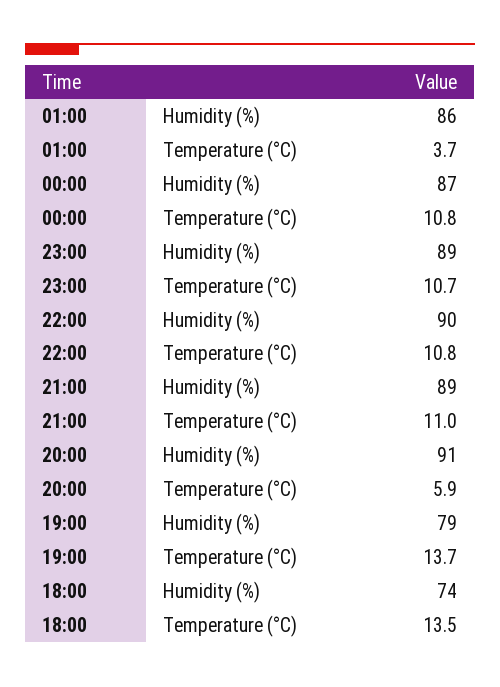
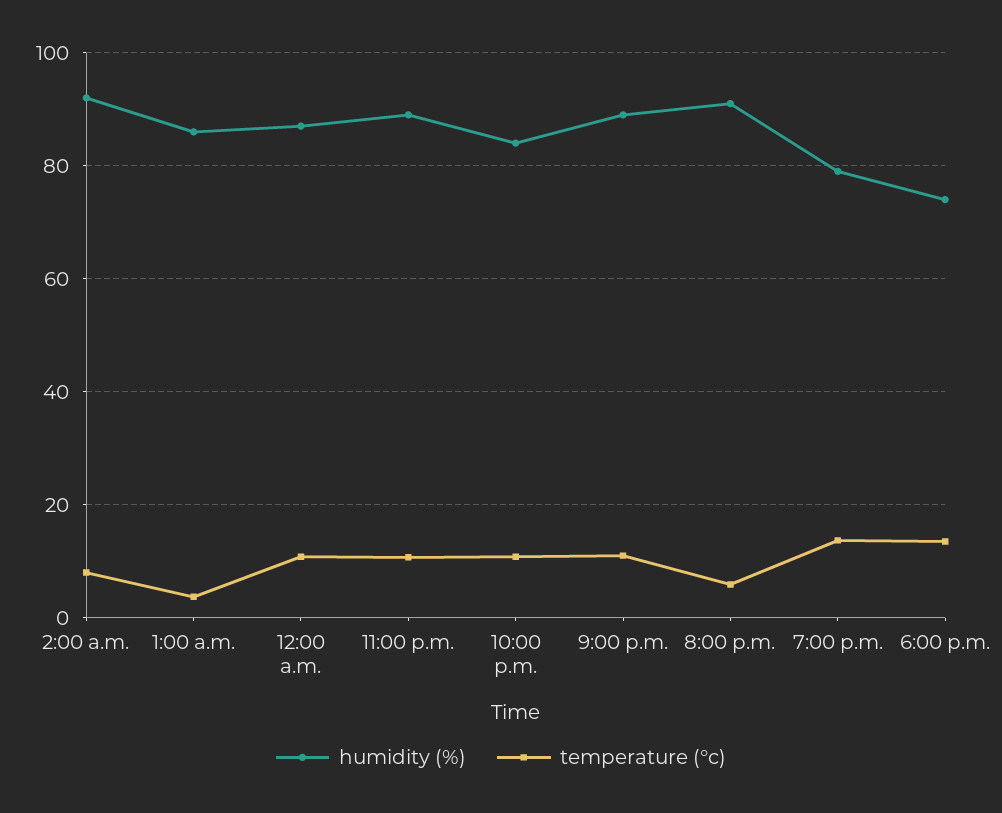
  {
    "Humidity (%)": {
      "01:00": 86,
      "00:00": 87,
      "23:00": 89,
-     "22:00": 90,
+     "22:00": 84,
      "21:00": 89,
      "20:00": 91,
      "19:00": 79,
-     "18:00": 74
+     "18:00": 74,
+     "2:00 a.m.": 92
    },
    "Temperature (°C)": {
      "01:00": 3.7,
      "00:00": 10.8,
      "23:00": 10.7,
      "22:00": 10.8,
      "21:00": 11,
      "20:00": 5.9,
      "19:00": 13.7,
-     "18:00": 13.5
+     "18:00": 13.5,
+     "2:00 a.m.": 8
    }
  }

